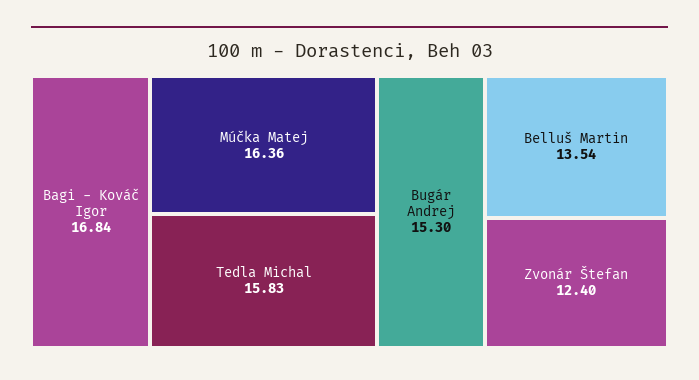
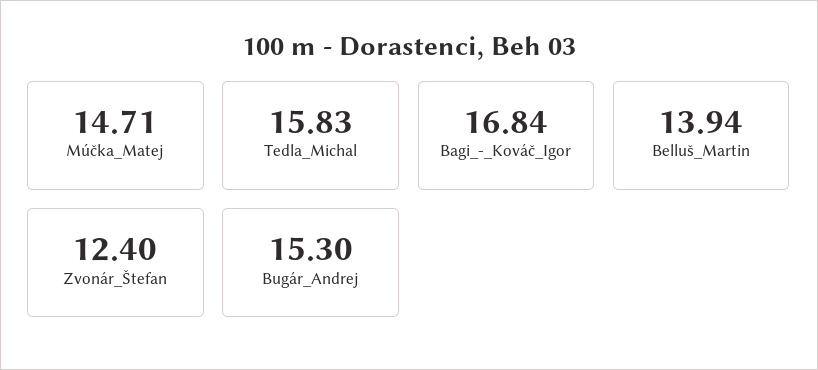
  {
    "Bagi - Kováč Igor": 16.84,
-   "Múčka Matej": 16.36,
+   "Múčka Matej": 14.71,
    "Tedla Michal": 15.83,
    "Bugár Andrej": 15.3,
-   "Belluš Martin": 13.54,
+   "Belluš Martin": 13.94,
    "Zvonár Štefan": 12.4
  }

